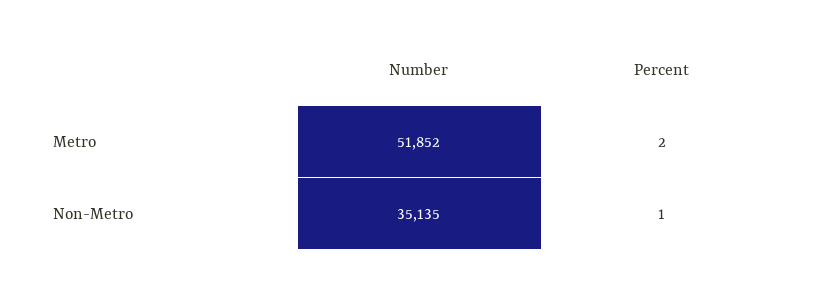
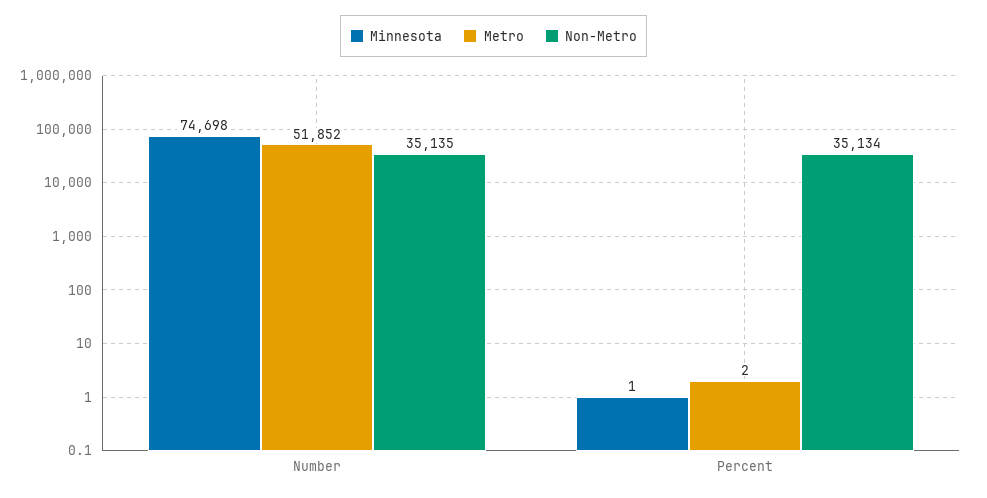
  {
    "Metro": {
      "Number": 51852,
      "Percent": 2
    },
    "Non-Metro": {
      "Number": 35135,
-     "Percent": 1
+     "Percent": 35134
-   }
+   },
+   "Minnesota": {
+     "Number": 74698,
+     "Percent": 1
+   }
  }

